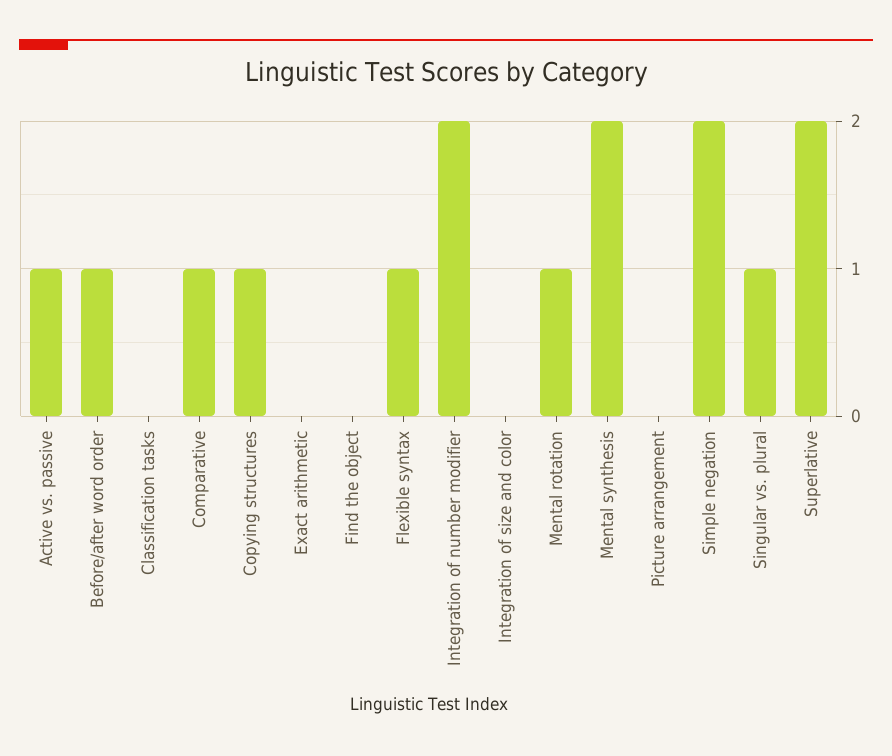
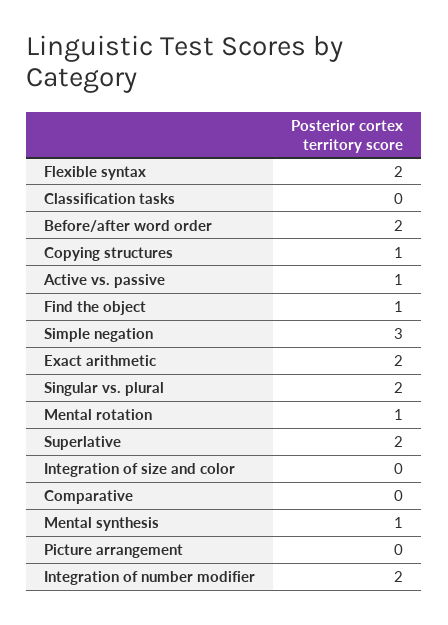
  {
    "Active vs. passive": 1,
-   "Before/after word order": 1,
+   "Before/after word order": 2,
    "Classification tasks": 0,
-   "Comparative": 1,
+   "Comparative": 0,
    "Copying structures": 1,
-   "Exact arithmetic": 0,
+   "Exact arithmetic": 2,
-   "Find the object": 0,
+   "Find the object": 1,
-   "Flexible syntax": 1,
+   "Flexible syntax": 2,
    "Integration of number modifier": 2,
    "Integration of size and color": 0,
    "Mental rotation": 1,
-   "Mental synthesis": 2,
+   "Mental synthesis": 1,
    "Picture arrangement": 0,
-   "Simple negation": 2,
+   "Simple negation": 3,
-   "Singular vs. plural": 1,
+   "Singular vs. plural": 2,
    "Superlative": 2
  }

